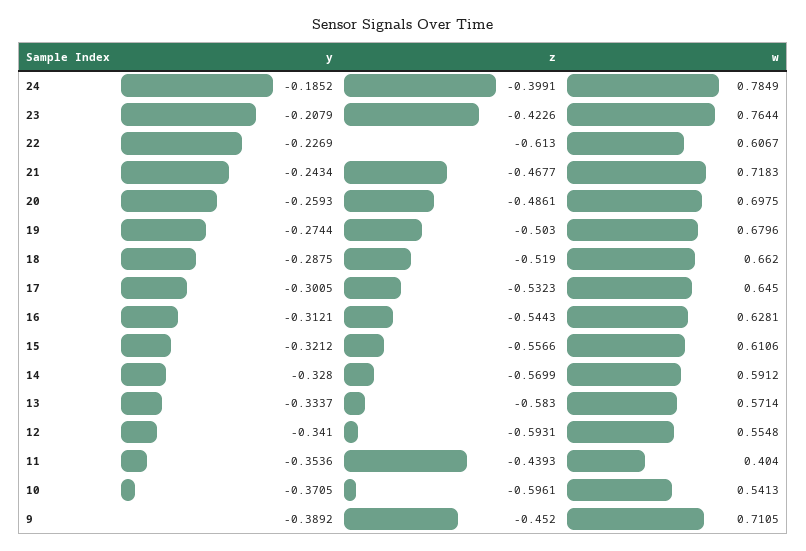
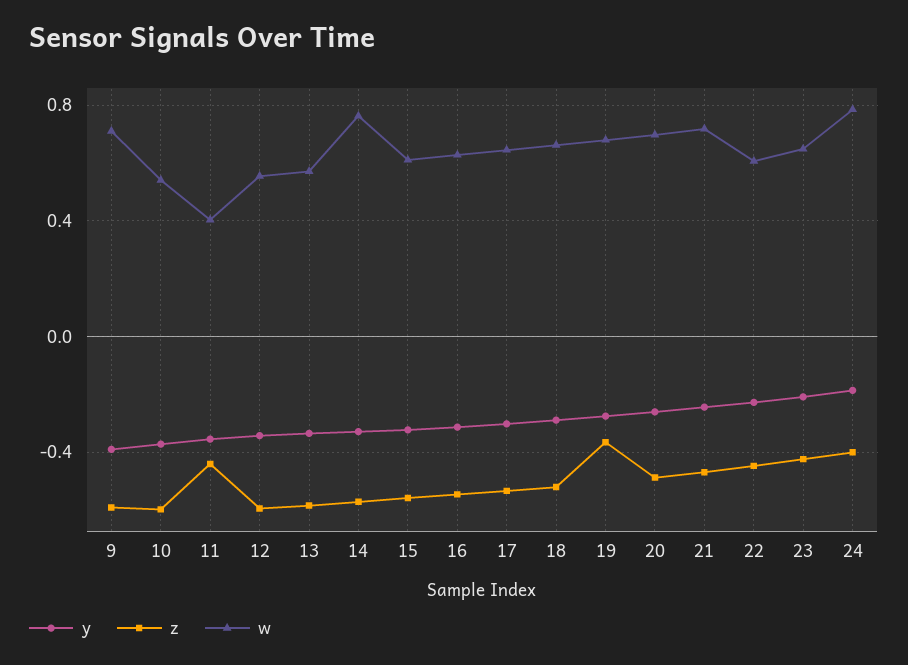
  {
    "y": {
      "24": -0.1852,
      "23": -0.2079,
      "22": -0.2269,
      "21": -0.2434,
      "20": -0.2593,
      "19": -0.2744,
      "18": -0.2875,
      "17": -0.3005,
      "16": -0.3121,
      "15": -0.3212,
      "14": -0.328,
      "13": -0.3337,
      "12": -0.341,
      "11": -0.3536,
      "10": -0.3705,
      "9": -0.3892
    },
    "z": {
      "24": -0.3991,
      "23": -0.4226,
-     "22": -0.613,
+     "22": -0.45,
      "21": -0.4677,
      "20": -0.4861,
-     "19": -0.503,
+     "19": -0.35,
      "18": -0.519,
      "17": -0.5323,
      "16": -0.5443,
      "15": -0.5566,
      "14": -0.5699,
      "13": -0.583,
      "12": -0.5931,
      "11": -0.4393,
      "10": -0.5961,
-     "9": -0.452
+     "9": -0.6
    },
    "w": {
      "24": 0.7849,
-     "23": 0.7644,
+     "23": 0.65,
      "22": 0.6067,
      "21": 0.7183,
      "20": 0.6975,
      "19": 0.6796,
      "18": 0.662,
      "17": 0.645,
      "16": 0.6281,
      "15": 0.6106,
-     "14": 0.5912,
+     "14": 0.75,
      "13": 0.5714,
      "12": 0.5548,
      "11": 0.404,
      "10": 0.5413,
      "9": 0.7105
    }
  }

